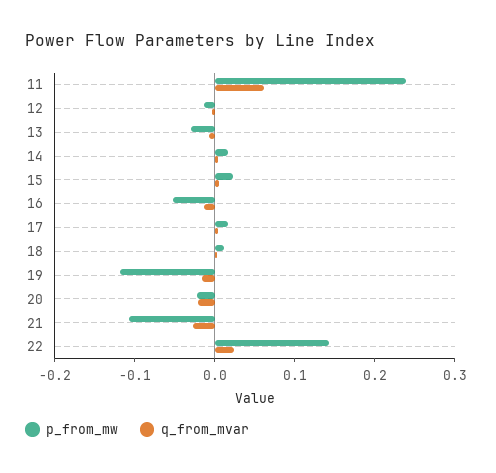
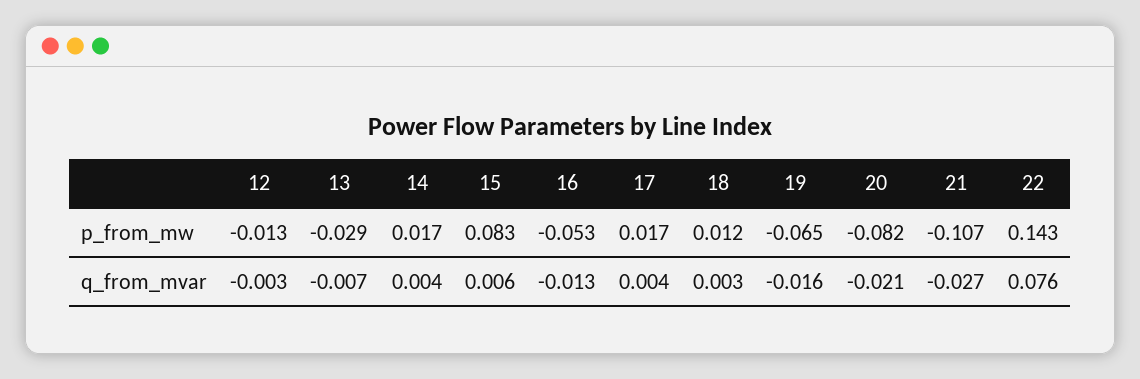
  {
    "p_from_mw": {
-     "11": 0.24,
      "12": -0.013,
      "13": -0.029,
      "14": 0.017,
-     "15": 0.02,
+     "15": 0.083,
      "16": -0.053,
      "17": 0.017,
      "18": 0.012,
-     "19": -0.12,
+     "19": -0.065,
-     "20": -0.02,
+     "20": -0.082,
      "21": -0.107,
      "22": 0.143
    },
    "q_from_mvar": {
-     "11": 0.06,
      "12": -0.003,
      "13": -0.007,
      "14": 0.004,
      "15": 0.006,
      "16": -0.013,
      "17": 0.004,
      "18": 0.003,
      "19": -0.016,
      "20": -0.021,
      "21": -0.027,
-     "22": 0.02
+     "22": 0.076
    }
  }

